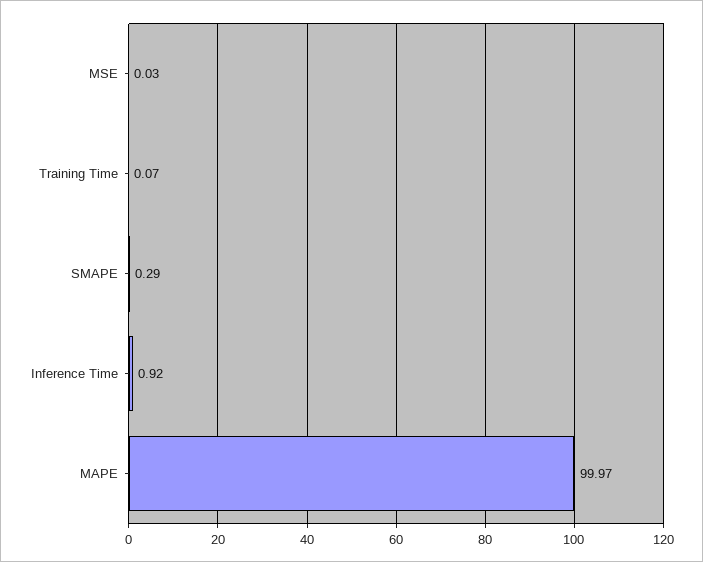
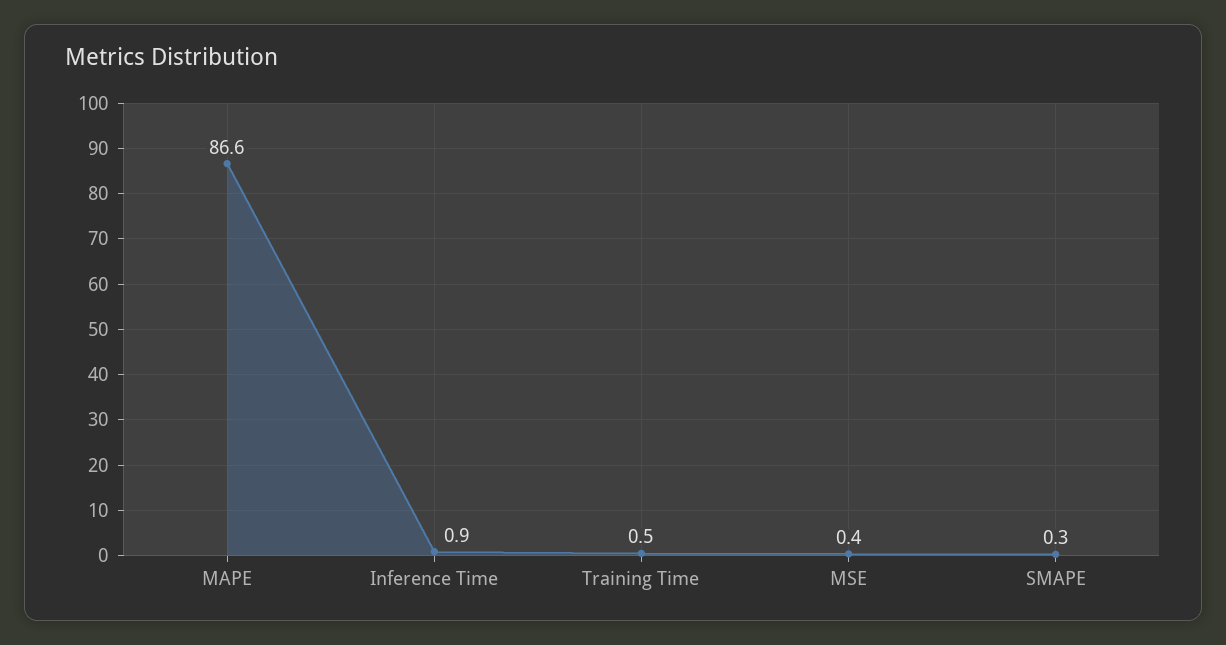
  {
-   "MSE": 0.03,
+   "MSE": 0.4,
-   "Training Time": 0.07,
+   "Training Time": 0.5,
    "SMAPE": 0.29,
    "Inference Time": 0.92,
-   "MAPE": 99.97
+   "MAPE": 86.6
  }

